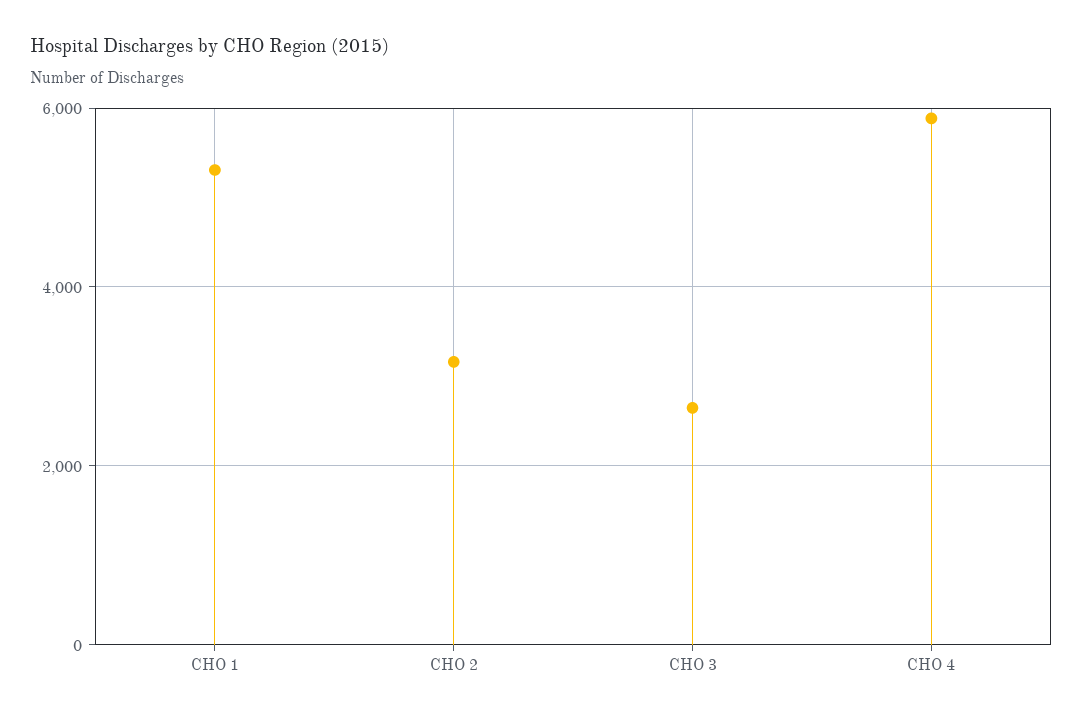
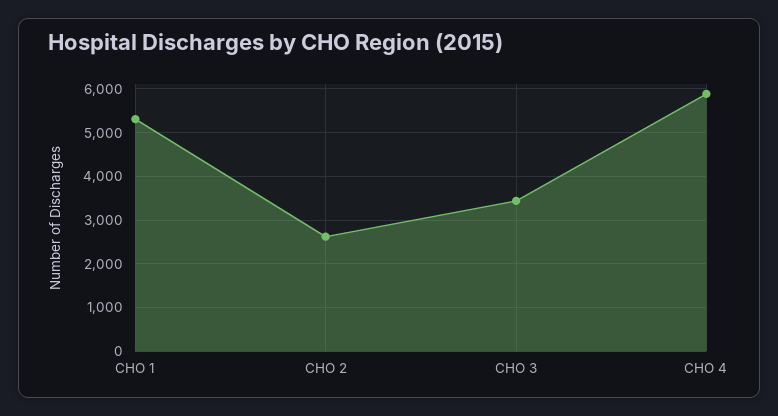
  {
    "CHO 1": 5400,
-   "CHO 2": 3200,
+   "CHO 2": 2600,
-   "CHO 3": 2600,
+   "CHO 3": 3400,
    "CHO 4": 5800
  }

